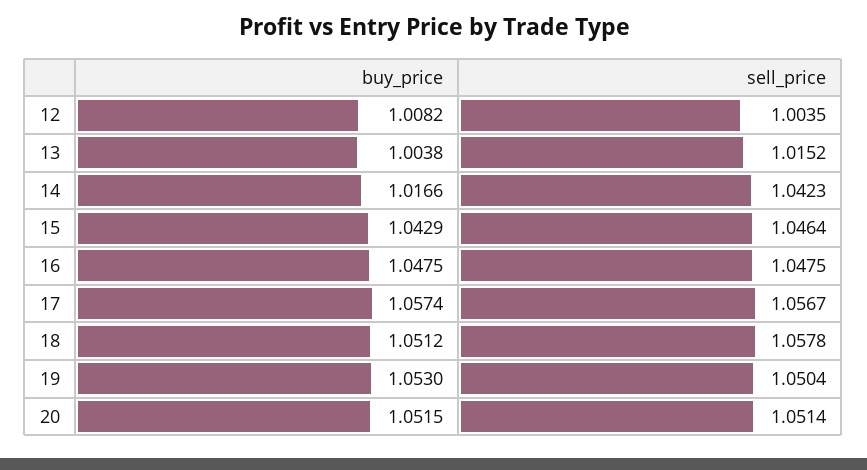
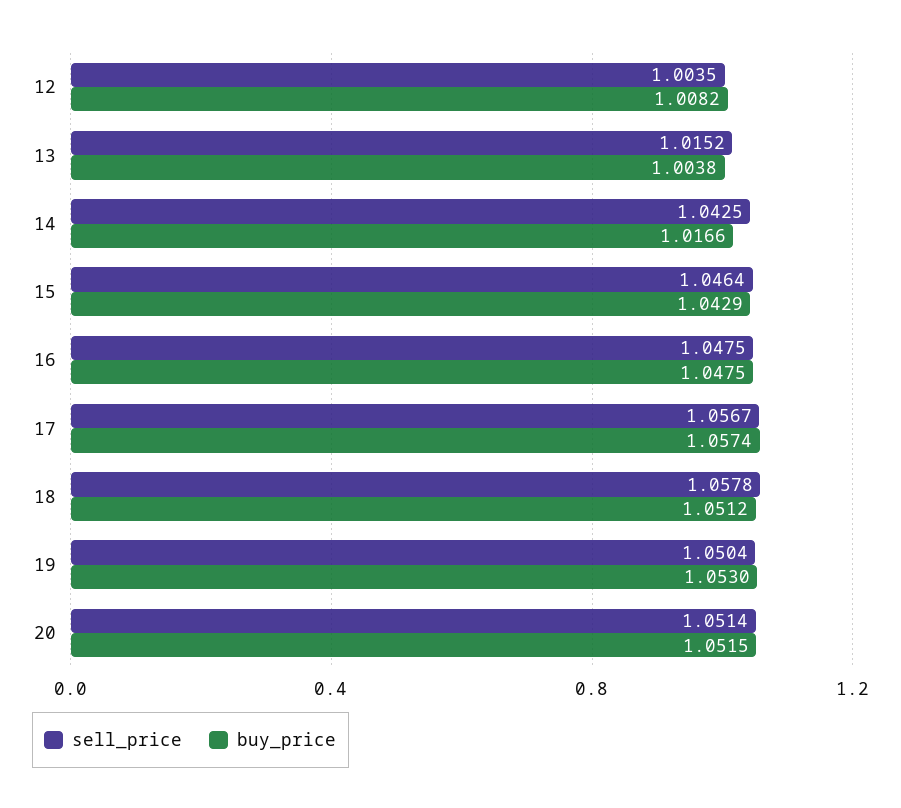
  {
    "buy_price": {
      "12": 1.0082,
      "13": 1.0038,
      "14": 1.0166,
      "15": 1.0429,
      "16": 1.0475,
      "17": 1.0574,
      "18": 1.0512,
      "19": 1.053,
      "20": 1.0515
    },
    "sell_price": {
      "12": 1.0035,
      "13": 1.0152,
-     "14": 1.0423,
+     "14": 1.0425,
      "15": 1.0464,
      "16": 1.0475,
      "17": 1.0567,
      "18": 1.0578,
      "19": 1.0504,
      "20": 1.0514
    }
  }

